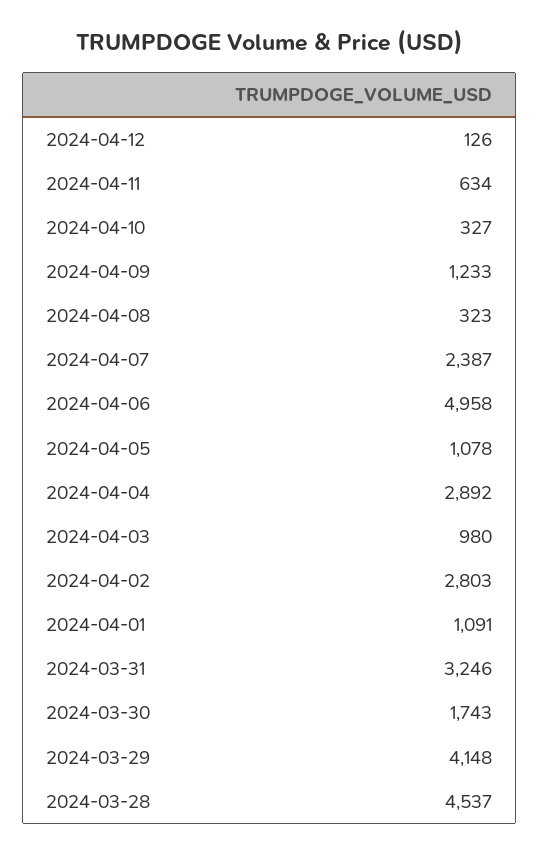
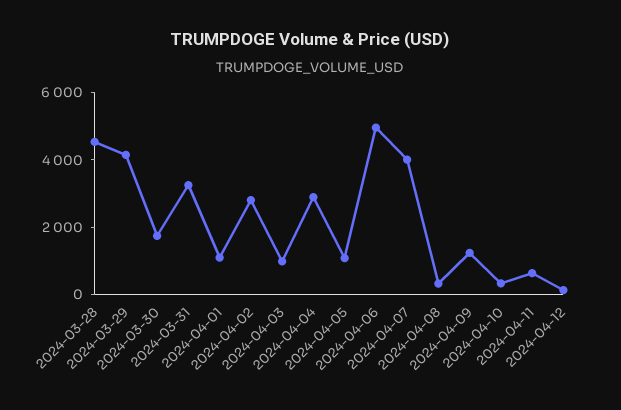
  {
    "2024-04-12": 126,
    "2024-04-11": 634,
    "2024-04-10": 327,
    "2024-04-09": 1233,
    "2024-04-08": 323,
-   "2024-04-07": 2387,
+   "2024-04-07": 4000,
    "2024-04-06": 4958,
    "2024-04-05": 1078,
    "2024-04-04": 2892,
    "2024-04-03": 980,
    "2024-04-02": 2803,
    "2024-04-01": 1091,
    "2024-03-31": 3246,
    "2024-03-30": 1743,
    "2024-03-29": 4148,
    "2024-03-28": 4537
  }

